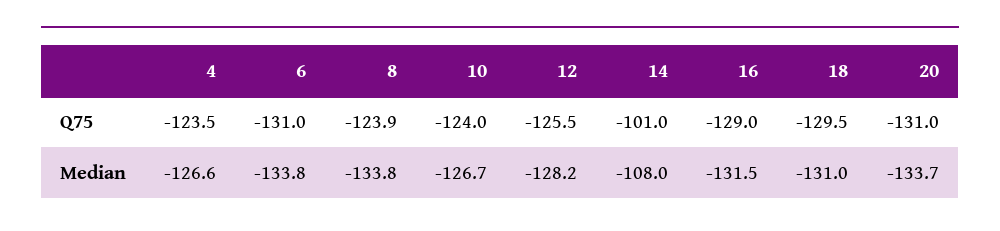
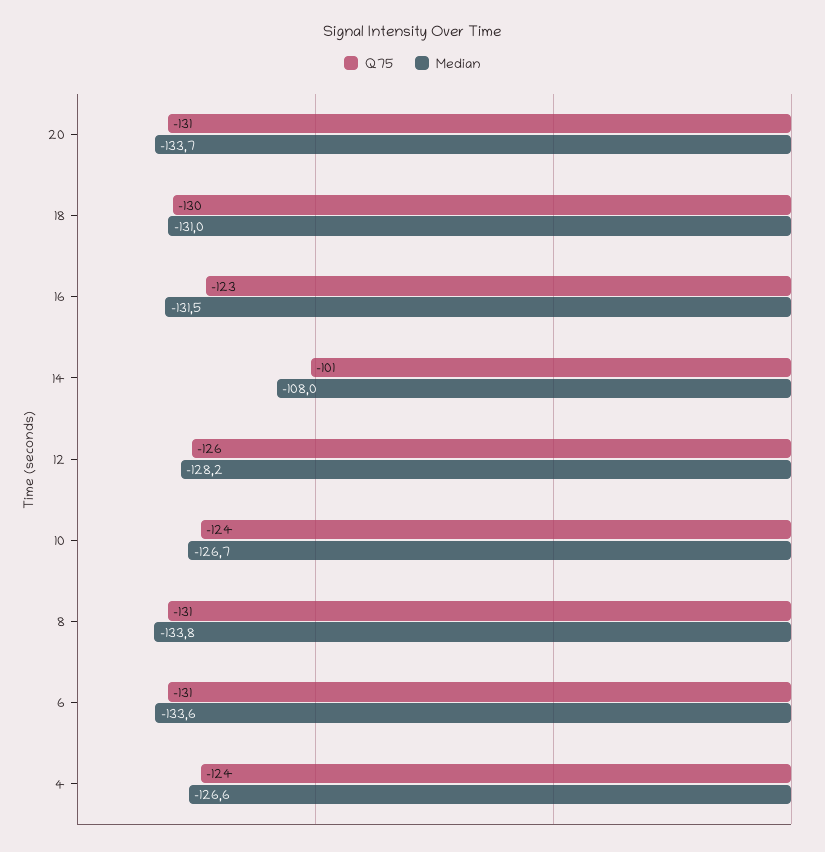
  {
    "Q75": {
      "4": -123.5,
      "6": -131,
-     "8": -123.9,
+     "8": -131,
      "10": -124,
      "12": -125.5,
      "14": -101,
-     "16": -129,
+     "16": -123,
      "18": -129.5,
      "20": -131
    },
    "Median": {
      "4": -126.6,
-     "6": -133.8,
+     "6": -133.6,
      "8": -133.8,
      "10": -126.7,
      "12": -128.2,
      "14": -108,
      "16": -131.5,
      "18": -131,
      "20": -133.7
    }
  }

